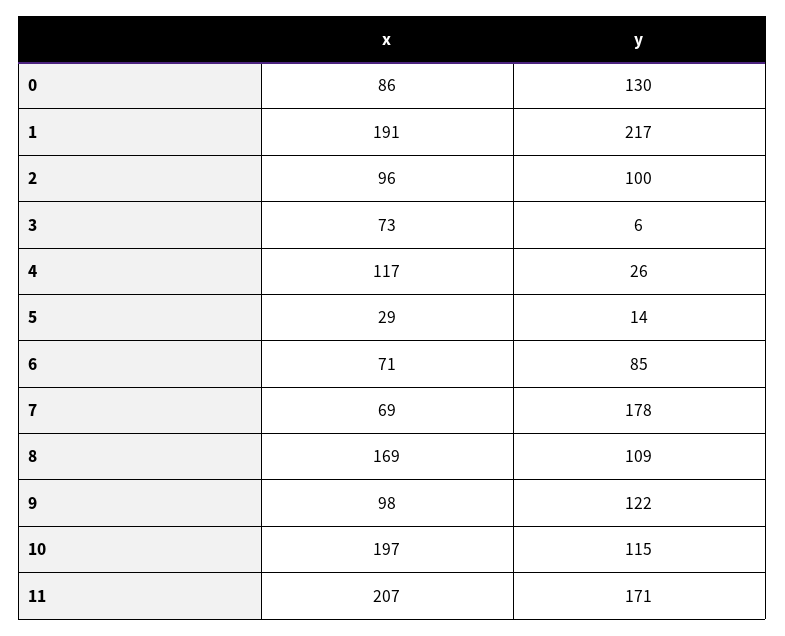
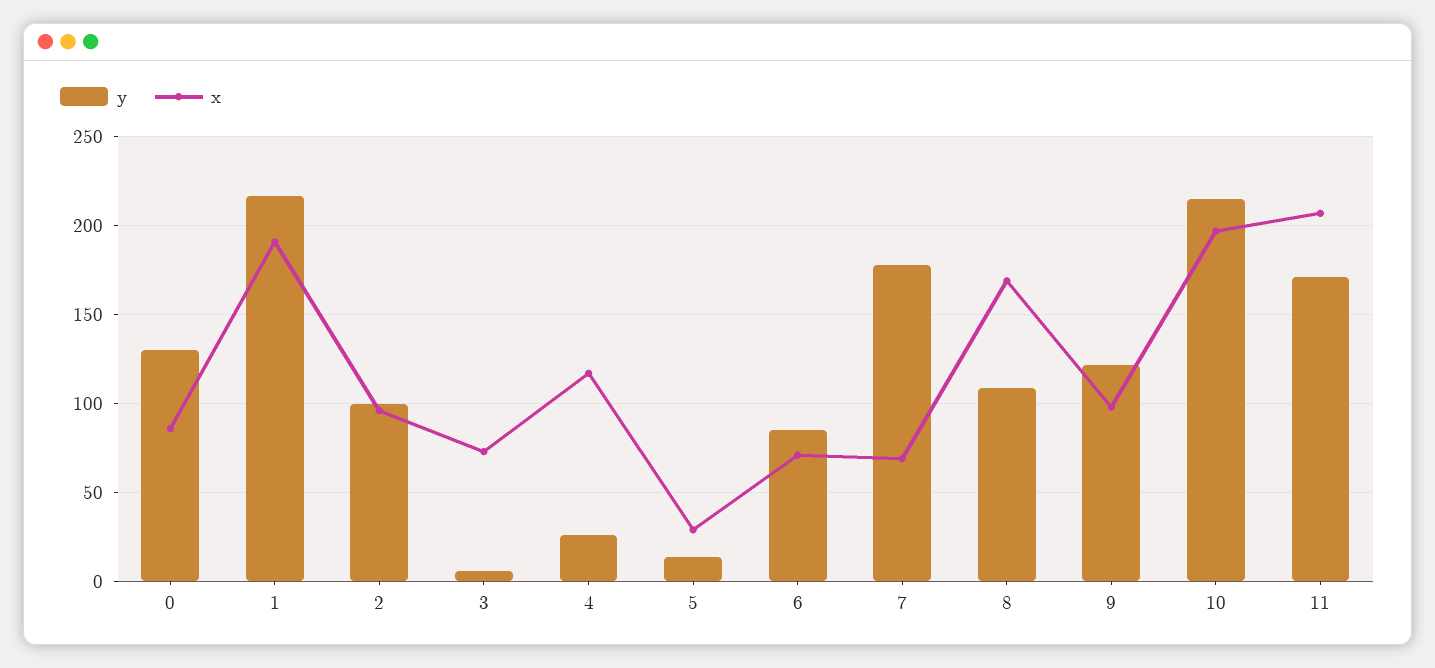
  {
    "x": {
      "0": 86,
      "1": 191,
      "2": 96,
      "3": 73,
      "4": 117,
      "5": 29,
      "6": 71,
      "7": 69,
      "8": 169,
      "9": 98,
      "10": 197,
      "11": 207
    },
    "y": {
      "0": 130,
      "1": 217,
      "2": 100,
      "3": 6,
      "4": 26,
      "5": 14,
      "6": 85,
      "7": 178,
      "8": 109,
      "9": 122,
-     "10": 115,
+     "10": 215,
      "11": 171
    }
  }

